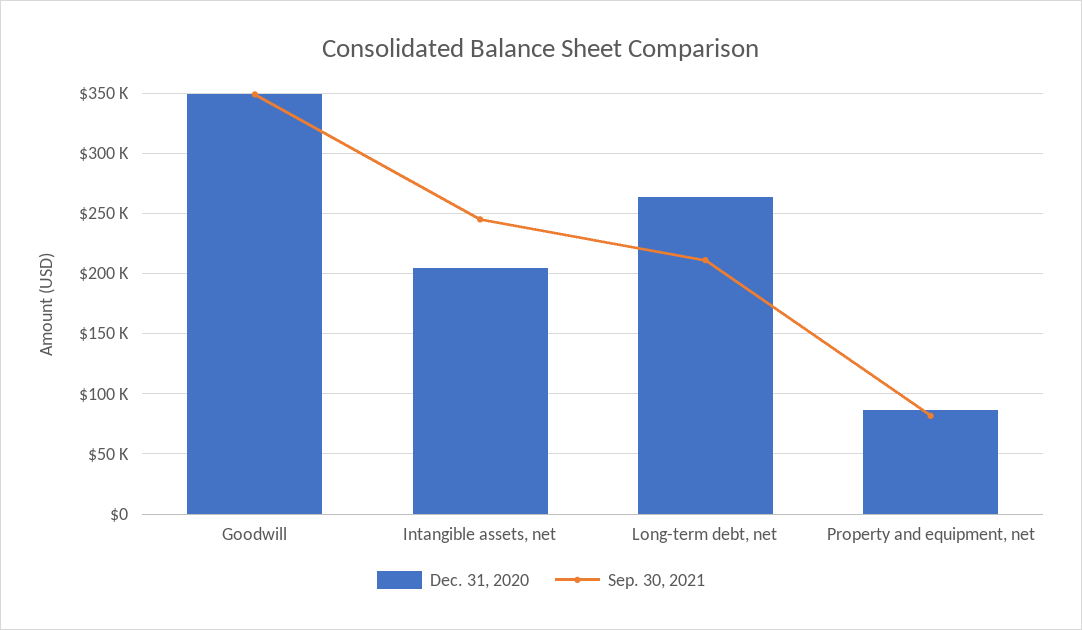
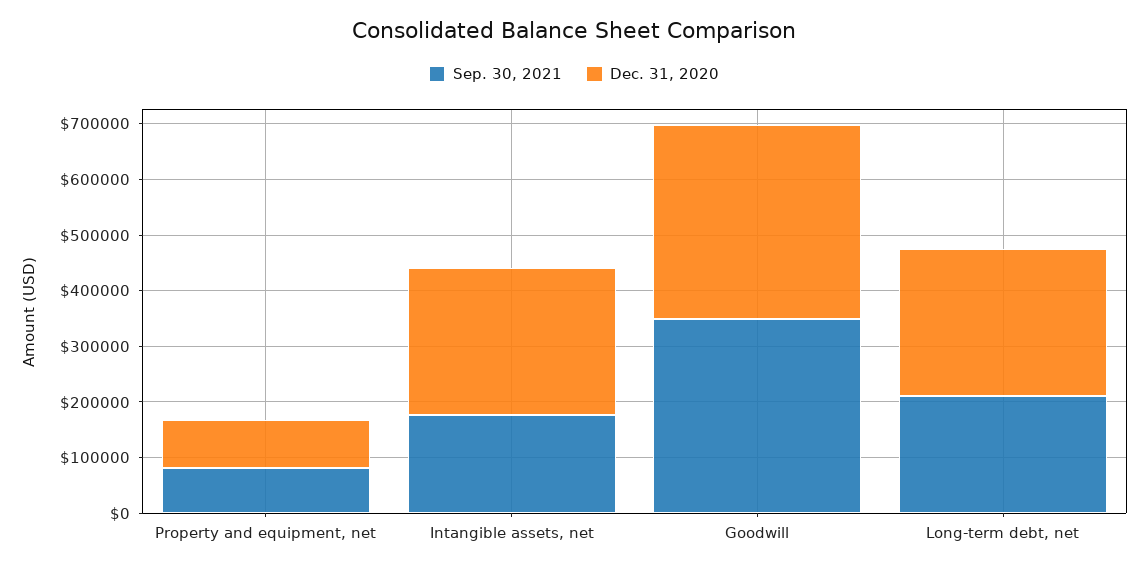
  {
    "Dec. 31, 2020": {
      "Goodwill": 350000,
-     "Intangible assets, net": 205000,
+     "Intangible assets, net": 260000,
      "Long-term debt, net": 265000,
      "Property and equipment, net": 85000
    },
    "Sep. 30, 2021": {
      "Goodwill": 350000,
-     "Intangible assets, net": 245000,
+     "Intangible assets, net": 180000,
      "Long-term debt, net": 210000,
      "Property and equipment, net": 80000
    }
  }

